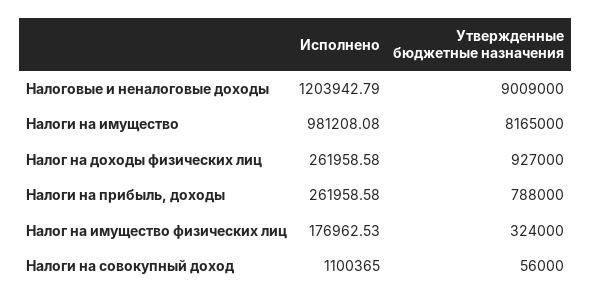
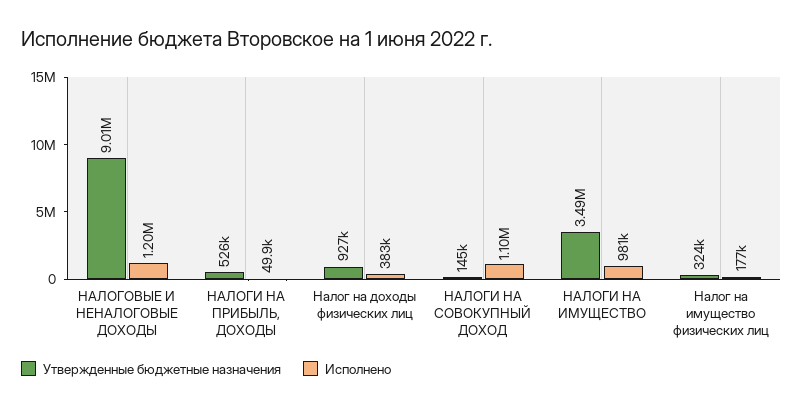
  {
    "Исполнено": {
      "Налоговые и неналоговые доходы": 1203942.79,
      "Налоги на имущество": 981208.08,
-     "Налог на доходы физических лиц": 261958.58,
+     "Налог на доходы физических лиц": 383000,
-     "Налоги на прибыль, доходы": 261958.58,
+     "Налоги на прибыль, доходы": 49900,
      "Налог на имущество физических лиц": 176962.53,
      "Налоги на совокупный доход": 1100365
    },
    "Утвержденные бюджетные назначения": {
      "Налоговые и неналоговые доходы": 9009000,
-     "Налоги на имущество": 8165000,
+     "Налоги на имущество": 3490000,
      "Налог на доходы физических лиц": 927000,
-     "Налоги на прибыль, доходы": 788000,
+     "Налоги на прибыль, доходы": 526000,
      "Налог на имущество физических лиц": 324000,
-     "Налоги на совокупный доход": 56000
+     "Налоги на совокупный доход": 145000
    }
  }

